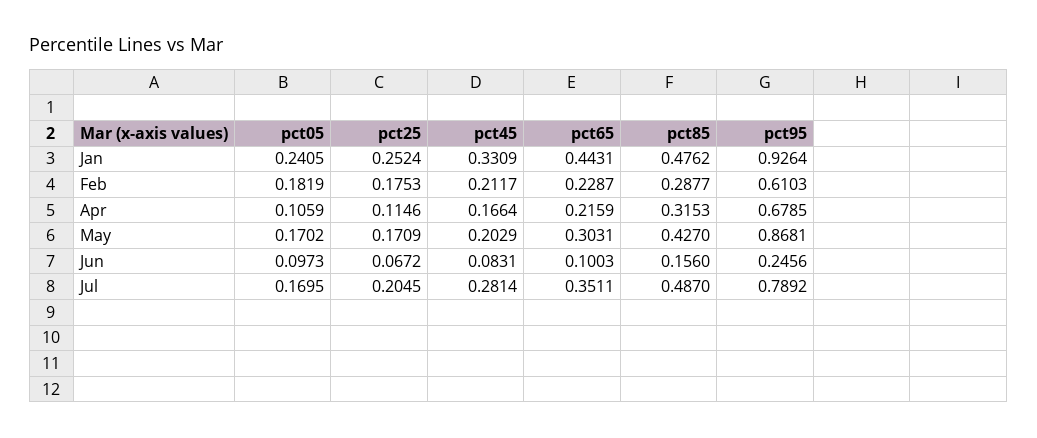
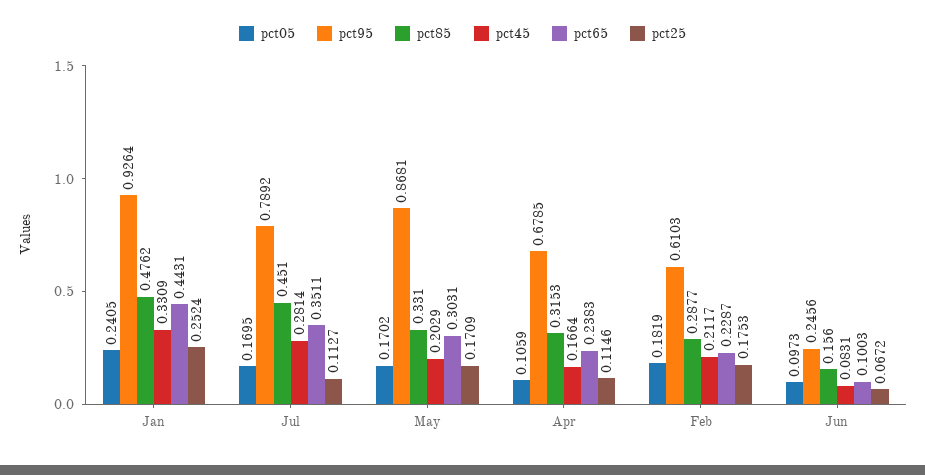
  {
    "pct05": {
      "Jan": 0.2405,
      "Feb": 0.1819,
      "Apr": 0.1059,
      "May": 0.1702,
      "Jun": 0.0973,
      "Jul": 0.1695
    },
    "pct25": {
      "Jan": 0.2524,
      "Feb": 0.1753,
      "Apr": 0.1146,
      "May": 0.1709,
      "Jun": 0.0672,
-     "Jul": 0.2045
+     "Jul": 0.1127
    },
    "pct45": {
      "Jan": 0.3309,
      "Feb": 0.2117,
      "Apr": 0.1664,
      "May": 0.2029,
      "Jun": 0.0831,
      "Jul": 0.2814
    },
    "pct65": {
      "Jan": 0.4431,
      "Feb": 0.2287,
-     "Apr": 0.2159,
+     "Apr": 0.2383,
      "May": 0.3031,
      "Jun": 0.1003,
      "Jul": 0.3511
    },
    "pct85": {
      "Jan": 0.4762,
      "Feb": 0.2877,
      "Apr": 0.3153,
-     "May": 0.427,
+     "May": 0.331,
      "Jun": 0.156,
-     "Jul": 0.487
+     "Jul": 0.451
    },
    "pct95": {
      "Jan": 0.9264,
      "Feb": 0.6103,
      "Apr": 0.6785,
      "May": 0.8681,
      "Jun": 0.2456,
      "Jul": 0.7892
    }
  }

